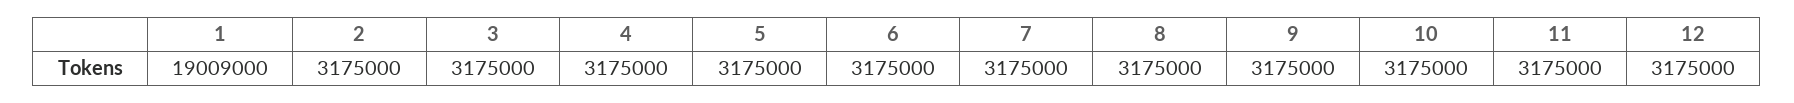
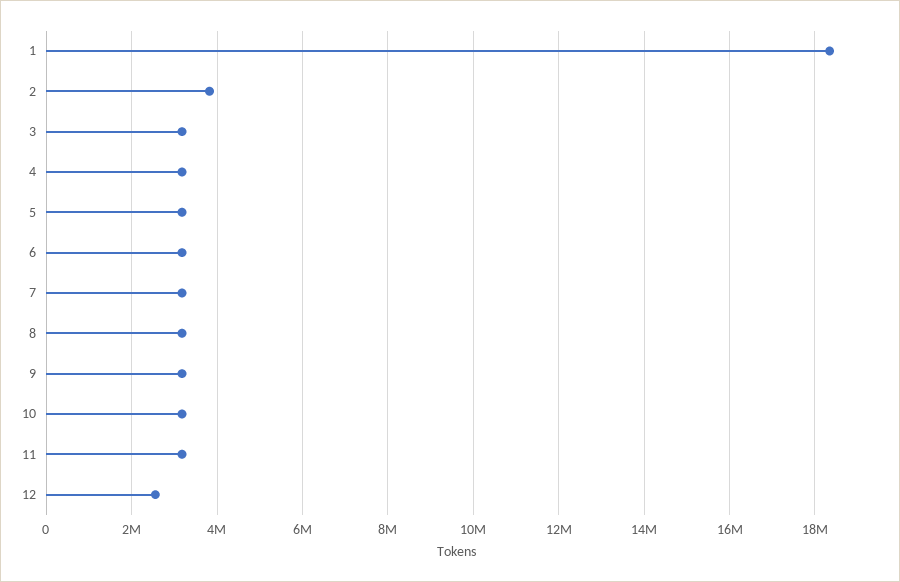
  {
-   "1": 19009000,
+   "1": 18400000,
-   "2": 3175000,
+   "2": 3800000,
    "3": 3175000,
    "4": 3175000,
    "5": 3175000,
    "6": 3175000,
    "7": 3175000,
    "8": 3175000,
    "9": 3175000,
    "10": 3175000,
    "11": 3175000,
-   "12": 3175000
+   "12": 2600000
  }

